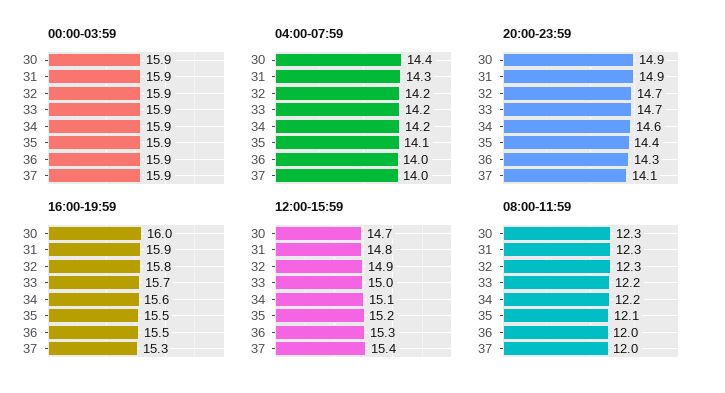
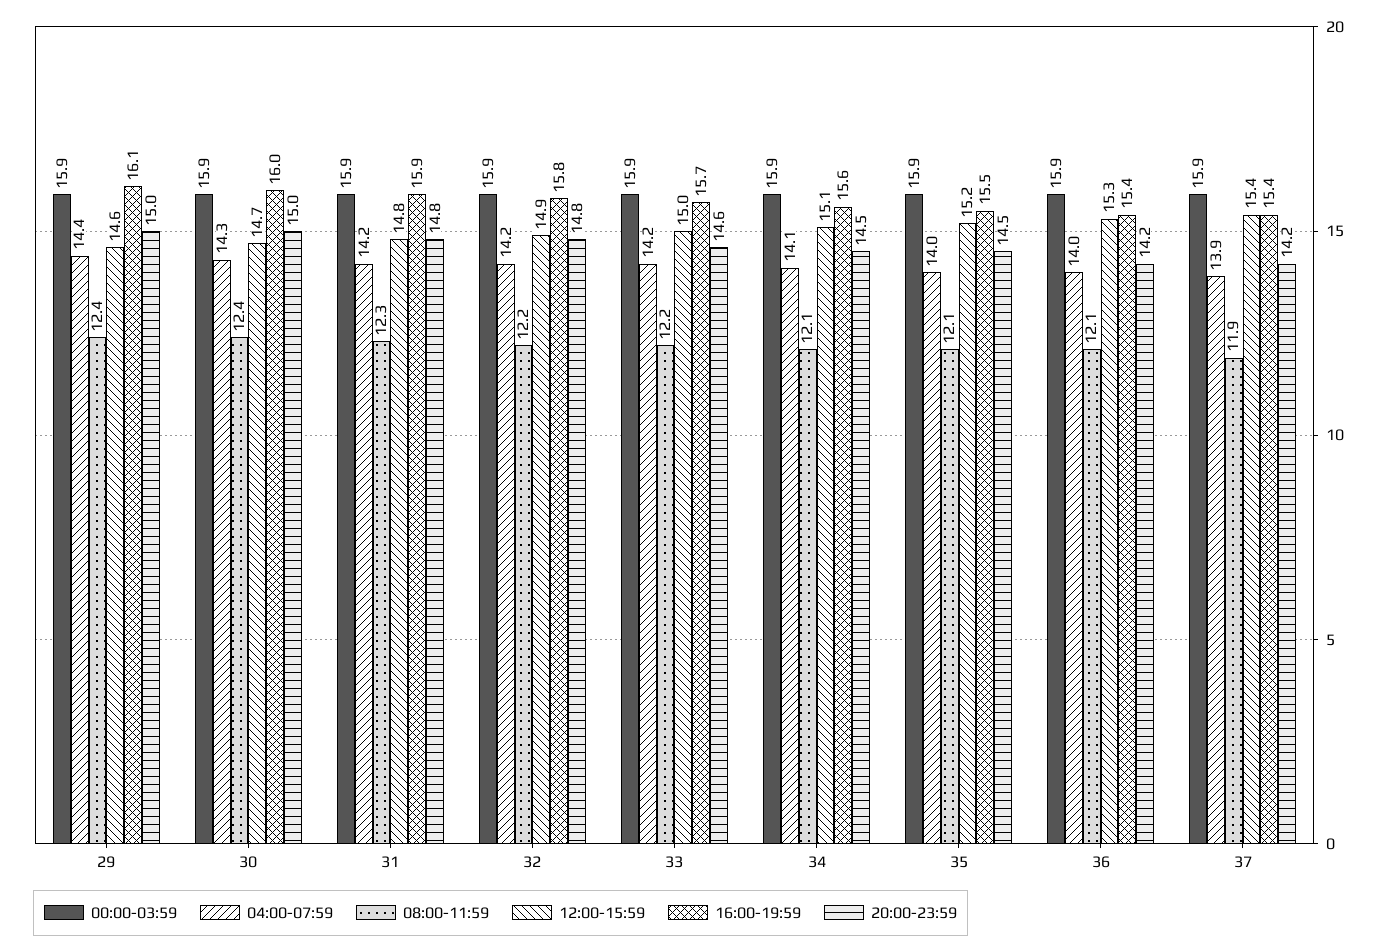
  {
    "00:00-03:59": {
      "30": 15.9,
      "31": 15.9,
      "32": 15.9,
      "33": 15.9,
      "34": 15.9,
      "35": 15.9,
      "36": 15.9,
-     "37": 15.9
+     "37": 15.9,
+     "29": 15.9
    },
    "04:00-07:59": {
-     "30": 14.4,
+     "30": 14.3,
-     "31": 14.3,
+     "31": 14.2,
      "32": 14.2,
      "33": 14.2,
-     "34": 14.2,
+     "34": 14.1,
-     "35": 14.1,
+     "35": 14,
      "36": 14,
-     "37": 14
+     "37": 13.9,
+     "29": 14.4
    },
    "20:00-23:59": {
-     "30": 14.9,
+     "30": 15,
-     "31": 14.9,
+     "31": 14.8,
-     "32": 14.7,
+     "32": 14.8,
-     "33": 14.7,
+     "33": 14.6,
-     "34": 14.6,
+     "34": 14.5,
-     "35": 14.4,
+     "35": 14.5,
-     "36": 14.3,
+     "36": 14.2,
-     "37": 14.1
+     "37": 14.2,
+     "29": 15
    },
    "16:00-19:59": {
      "30": 16,
      "31": 15.9,
      "32": 15.8,
      "33": 15.7,
      "34": 15.6,
      "35": 15.5,
-     "36": 15.5,
+     "36": 15.4,
-     "37": 15.3
+     "37": 15.4,
+     "29": 16.1
    },
    "12:00-15:59": {
      "30": 14.7,
      "31": 14.8,
      "32": 14.9,
      "33": 15,
      "34": 15.1,
      "35": 15.2,
      "36": 15.3,
-     "37": 15.4
+     "37": 15.4,
+     "29": 14.6
    },
    "08:00-11:59": {
-     "30": 12.3,
+     "30": 12.4,
      "31": 12.3,
-     "32": 12.3,
+     "32": 12.2,
      "33": 12.2,
-     "34": 12.2,
+     "34": 12.1,
      "35": 12.1,
-     "36": 12,
+     "36": 12.1,
-     "37": 12
+     "37": 11.9,
+     "29": 12.4
    }
  }

